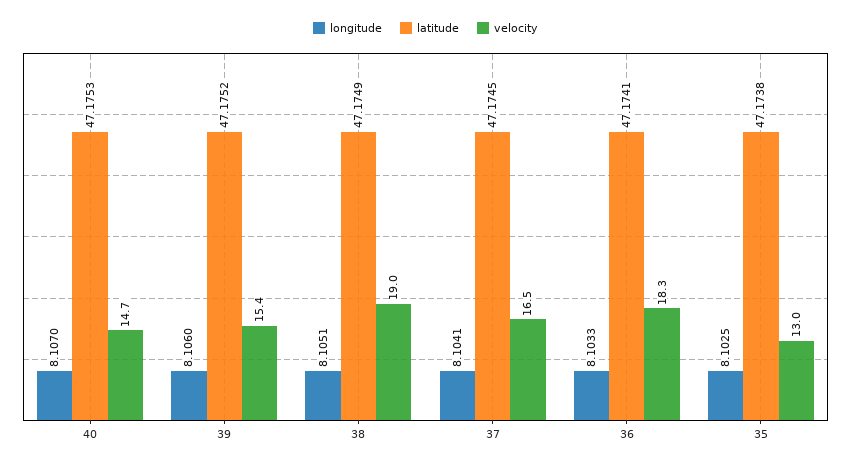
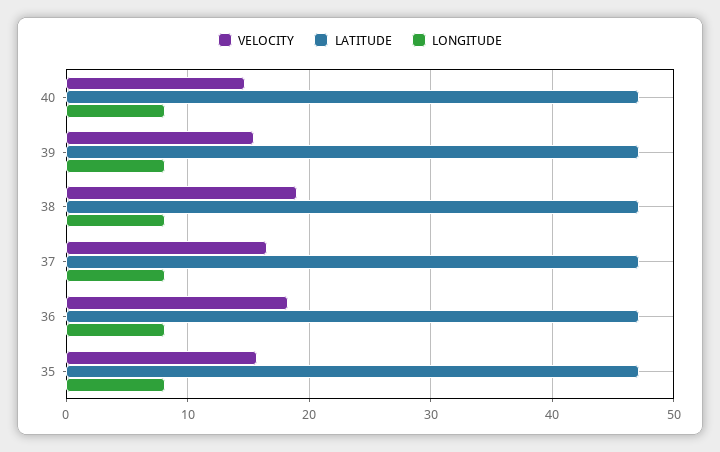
  {
    "longitude": {
      "40": 8.107,
      "39": 8.106,
      "38": 8.1051,
      "37": 8.1041,
      "36": 8.1033,
      "35": 8.1025
    },
    "latitude": {
      "40": 47.1753,
      "39": 47.1752,
      "38": 47.1749,
      "37": 47.1745,
      "36": 47.1741,
      "35": 47.1738
    },
    "velocity": {
      "40": 14.7,
      "39": 15.4,
      "38": 19,
      "37": 16.5,
      "36": 18.3,
-     "35": 13
+     "35": 16
    }
  }

